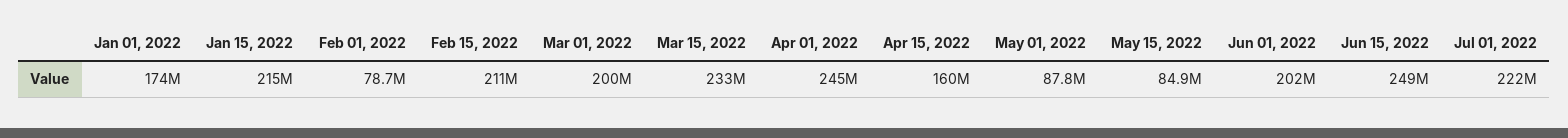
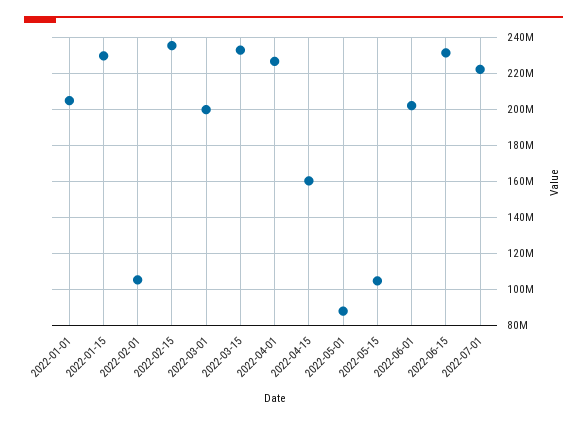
  {
-   "Jan 01, 2022": 174000000,
+   "Jan 01, 2022": 205000000,
-   "Jan 15, 2022": 215000000,
+   "Jan 15, 2022": 230000000,
-   "Feb 01, 2022": 78700000,
+   "Feb 01, 2022": 105000000,
-   "Feb 15, 2022": 211000000,
+   "Feb 15, 2022": 235000000,
    "Mar 01, 2022": 200000000,
    "Mar 15, 2022": 233000000,
-   "Apr 01, 2022": 245000000,
+   "Apr 01, 2022": 225000000,
    "Apr 15, 2022": 160000000,
    "May 01, 2022": 87800000,
-   "May 15, 2022": 84900000,
+   "May 15, 2022": 105000000,
    "Jun 01, 2022": 202000000,
-   "Jun 15, 2022": 249000000,
+   "Jun 15, 2022": 230000000,
    "Jul 01, 2022": 222000000
  }

